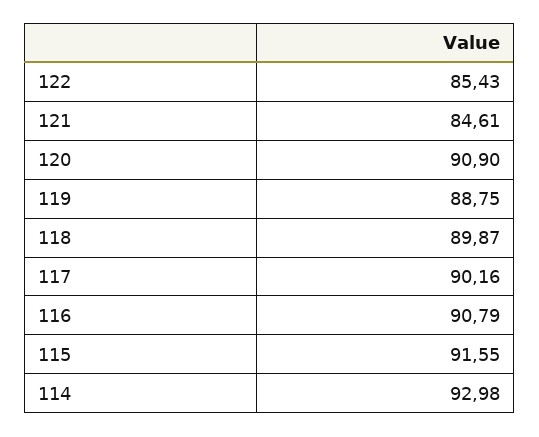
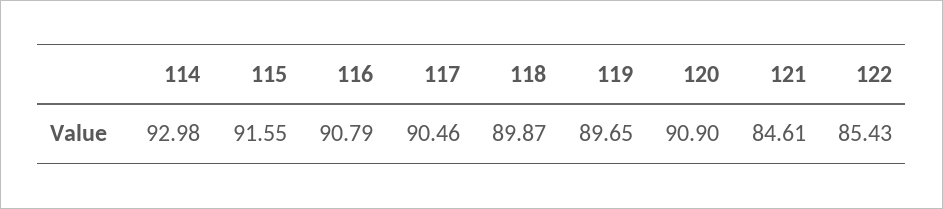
  {
    "122": 85.43,
    "121": 84.61,
    "120": 90.9,
-   "119": 88.75,
+   "119": 89.65,
    "118": 89.87,
-   "117": 90.16,
+   "117": 90.46,
    "116": 90.79,
    "115": 91.55,
    "114": 92.98
  }

